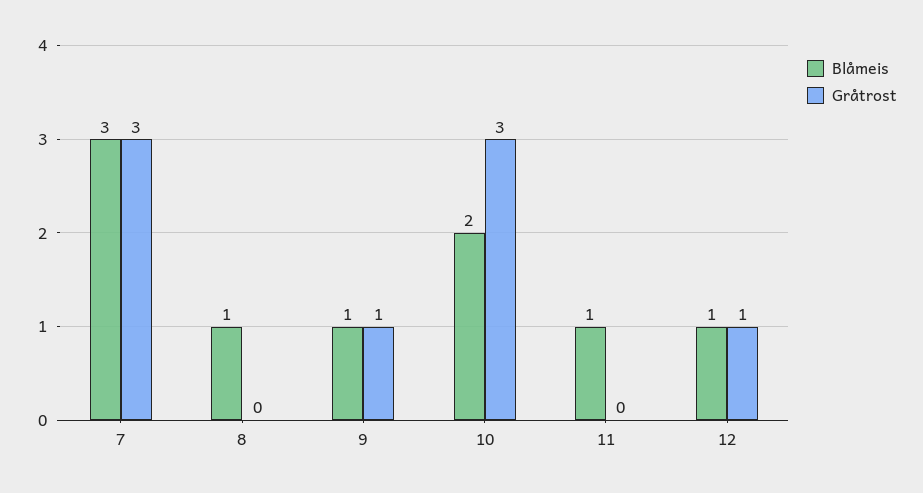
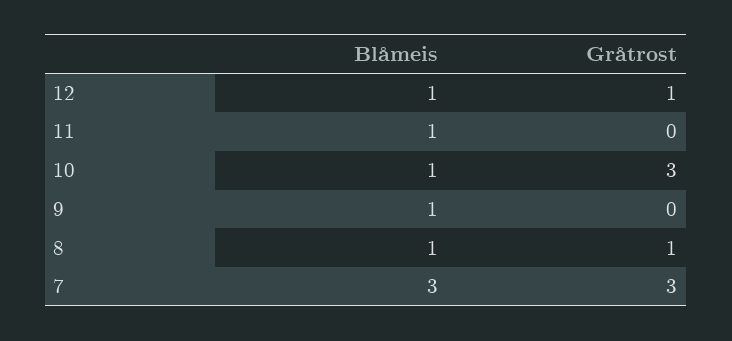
  {
    "Blåmeis": {
      "7": 3,
      "8": 1,
      "9": 1,
-     "10": 2,
+     "10": 1,
      "11": 1,
      "12": 1
    },
    "Gråtrost": {
      "7": 3,
-     "8": 0,
+     "8": 1,
-     "9": 1,
+     "9": 0,
      "10": 3,
      "11": 0,
      "12": 1
    }
  }

